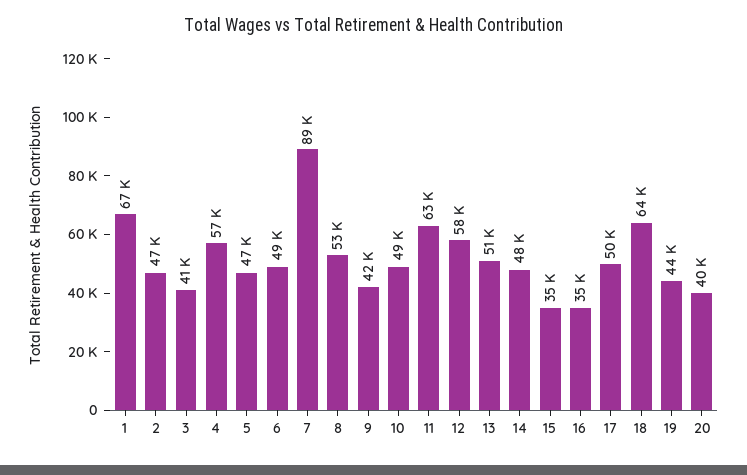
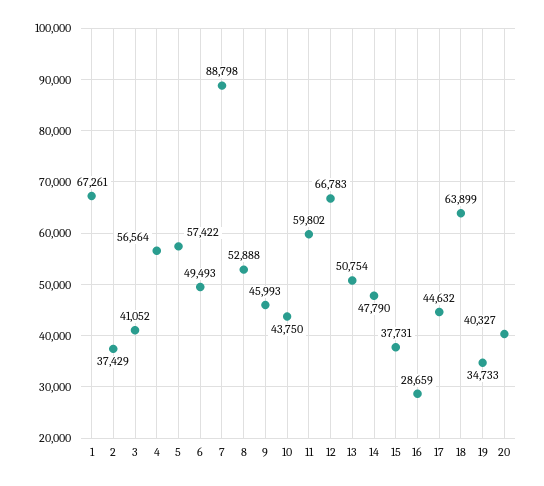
  {
    "1": 67261,
-   "2": 47000,
+   "2": 37429,
    "3": 41052,
    "4": 56564,
-   "5": 47000,
+   "5": 57422,
    "6": 49493,
    "7": 88798,
    "8": 52888,
-   "9": 42000,
+   "9": 45993,
-   "10": 49000,
+   "10": 43750,
-   "11": 63000,
+   "11": 59802,
-   "12": 58000,
+   "12": 66783,
    "13": 50754,
    "14": 47790,
-   "15": 35000,
+   "15": 37731,
-   "16": 35000,
+   "16": 28659,
-   "17": 50000,
+   "17": 44632,
    "18": 63899,
-   "19": 44000,
+   "19": 34733,
    "20": 40327
  }

